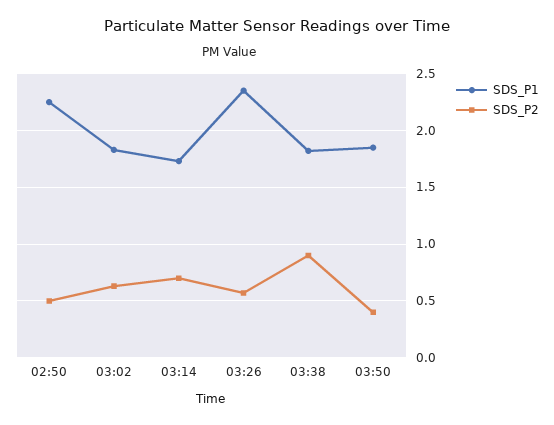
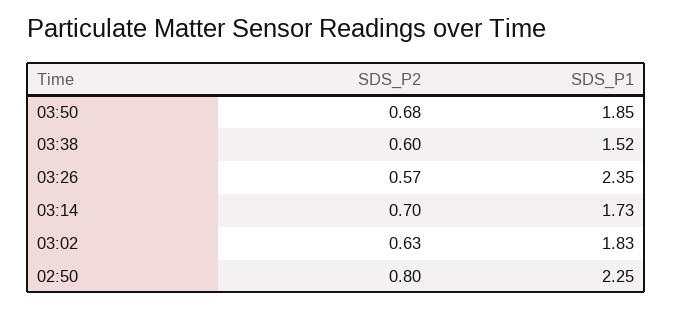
  {
    "SDS_P1": {
      "02:50": 2.25,
      "03:02": 1.83,
      "03:14": 1.73,
      "03:26": 2.35,
-     "03:38": 1.8,
+     "03:38": 1.52,
      "03:50": 1.85
    },
    "SDS_P2": {
-     "02:50": 0.5,
+     "02:50": 0.8,
      "03:02": 0.63,
      "03:14": 0.7,
      "03:26": 0.57,
-     "03:38": 0.9,
+     "03:38": 0.6,
-     "03:50": 0.4
+     "03:50": 0.68
    }
  }

